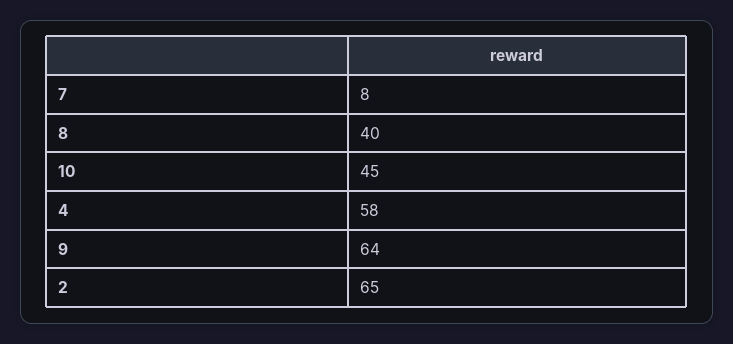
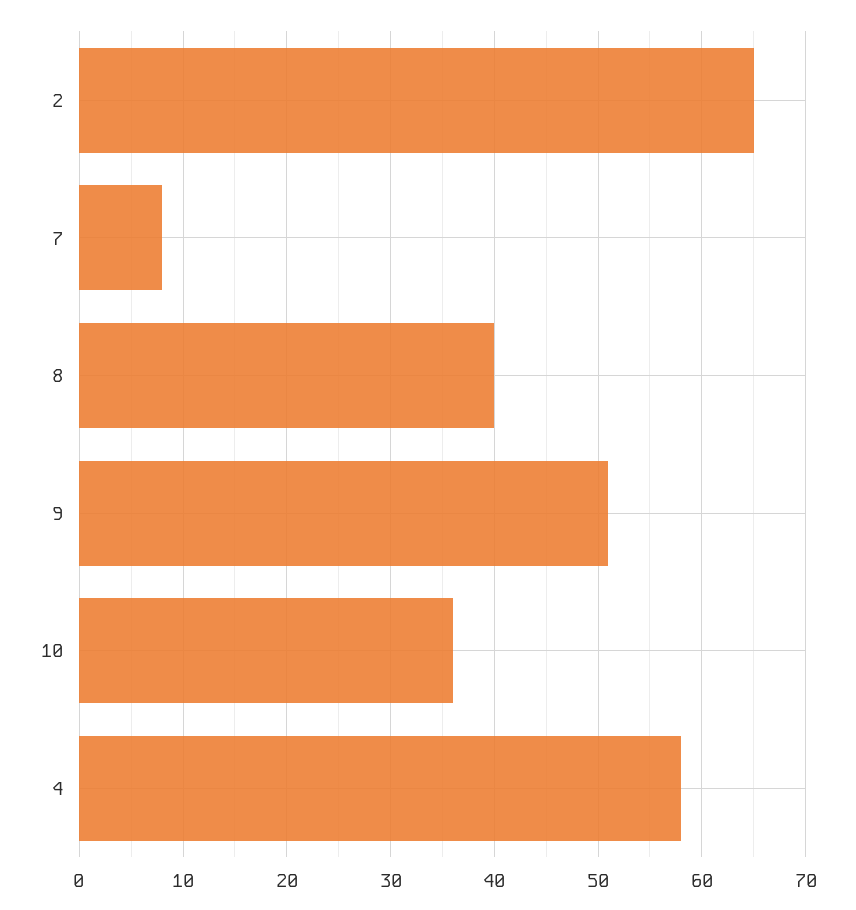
  {
    "7": 8,
    "8": 40,
-   "10": 45,
+   "10": 36,
    "4": 58,
-   "9": 64,
+   "9": 51,
    "2": 65
  }

